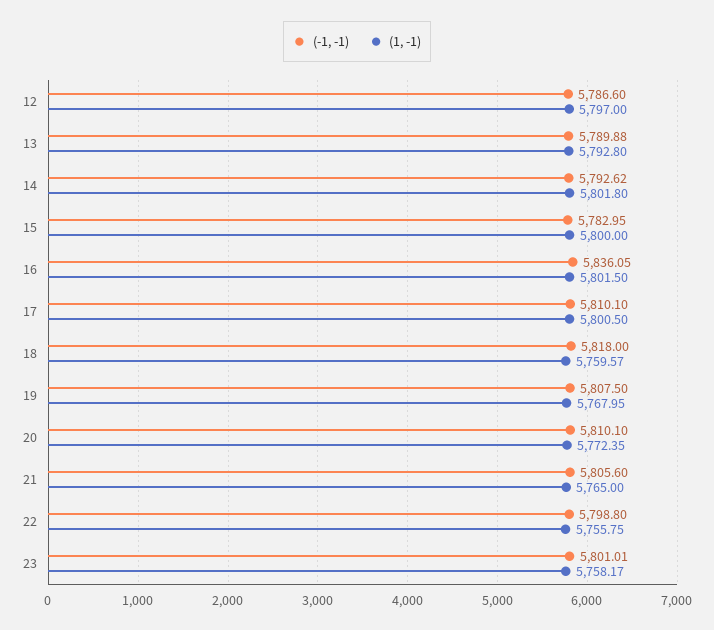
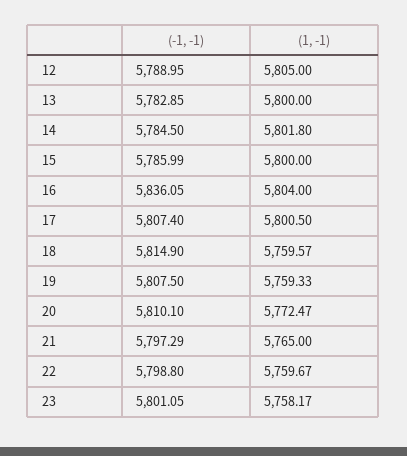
  {
    "(-1, -1)": {
-     "12": 5786.6,
+     "12": 5788.95,
-     "13": 5789.88,
+     "13": 5782.85,
-     "14": 5792.62,
+     "14": 5784.5,
-     "15": 5782.95,
+     "15": 5785.99,
      "16": 5836.05,
-     "17": 5810.1,
+     "17": 5807.4,
-     "18": 5818,
+     "18": 5814.9,
      "19": 5807.5,
      "20": 5810.1,
-     "21": 5805.6,
+     "21": 5797.29,
      "22": 5798.8,
-     "23": 5801.01
+     "23": 5801.05
    },
    "(1, -1)": {
-     "12": 5797,
+     "12": 5805,
-     "13": 5792.8,
+     "13": 5800,
      "14": 5801.8,
      "15": 5800,
-     "16": 5801.5,
+     "16": 5804,
      "17": 5800.5,
      "18": 5759.57,
-     "19": 5767.95,
+     "19": 5759.33,
-     "20": 5772.35,
+     "20": 5772.47,
      "21": 5765,
-     "22": 5755.75,
+     "22": 5759.67,
      "23": 5758.17
    }
  }

